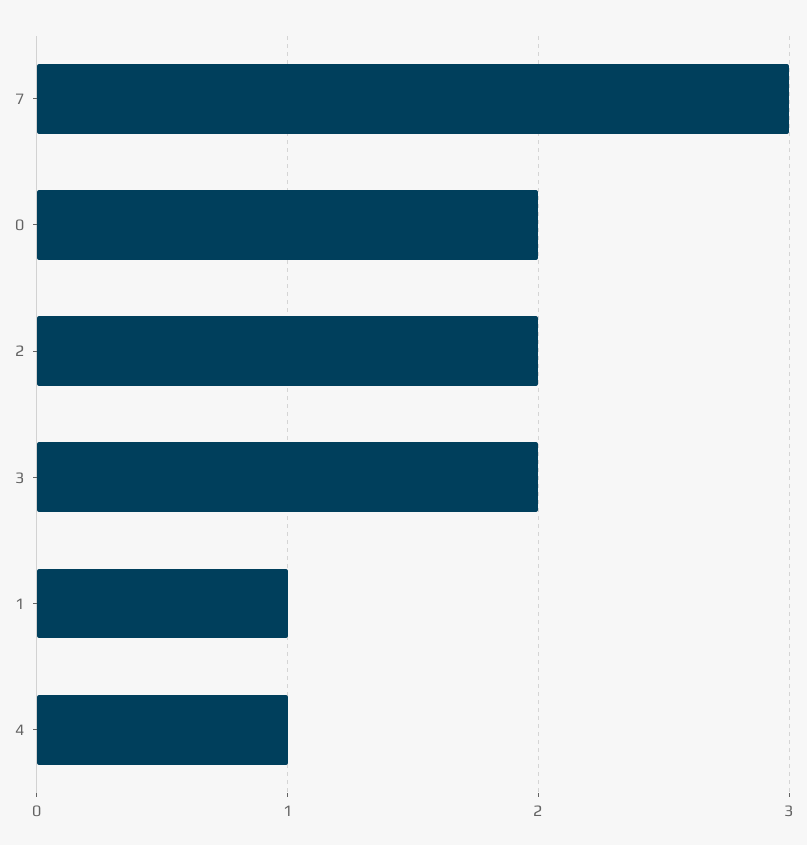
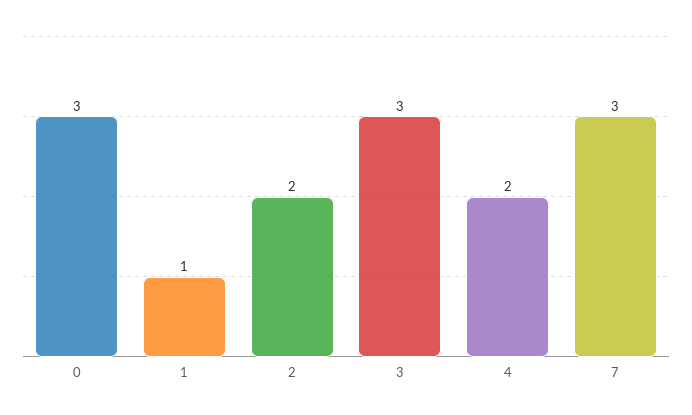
  {
    "7": 3,
-   "0": 2,
+   "0": 3,
    "2": 2,
-   "3": 2,
+   "3": 3,
    "1": 1,
-   "4": 1
+   "4": 2
  }

